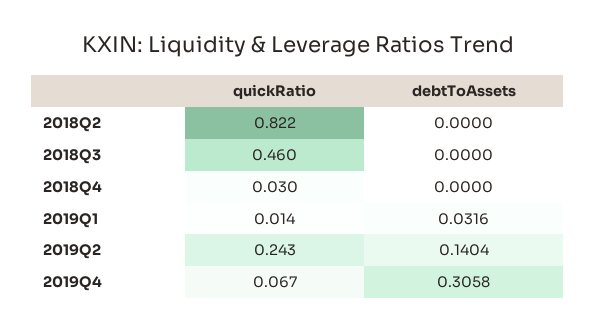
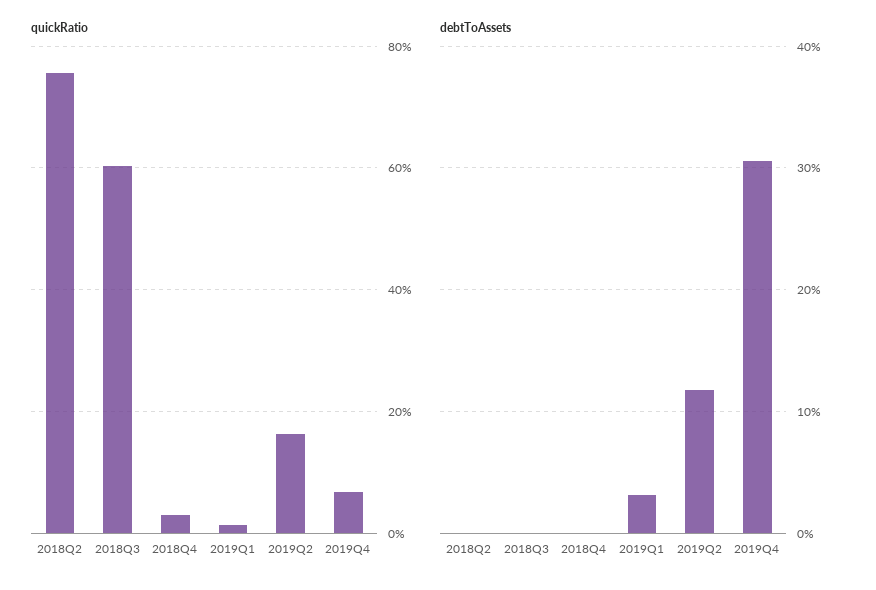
  {
    "quickRatio": {
-     "2018Q2": 0.822,
+     "2018Q2": 0.76,
-     "2018Q3": 0.46,
+     "2018Q3": 0.6,
      "2018Q4": 0.03,
      "2019Q1": 0.014,
-     "2019Q2": 0.243,
+     "2019Q2": 0.16,
      "2019Q4": 0.067
    },
    "debtToAssets": {
      "2018Q2": 0,
      "2018Q3": 0,
      "2018Q4": 0,
      "2019Q1": 0.0316,
-     "2019Q2": 0.1404,
+     "2019Q2": 0.12,
      "2019Q4": 0.3058
    }
  }

